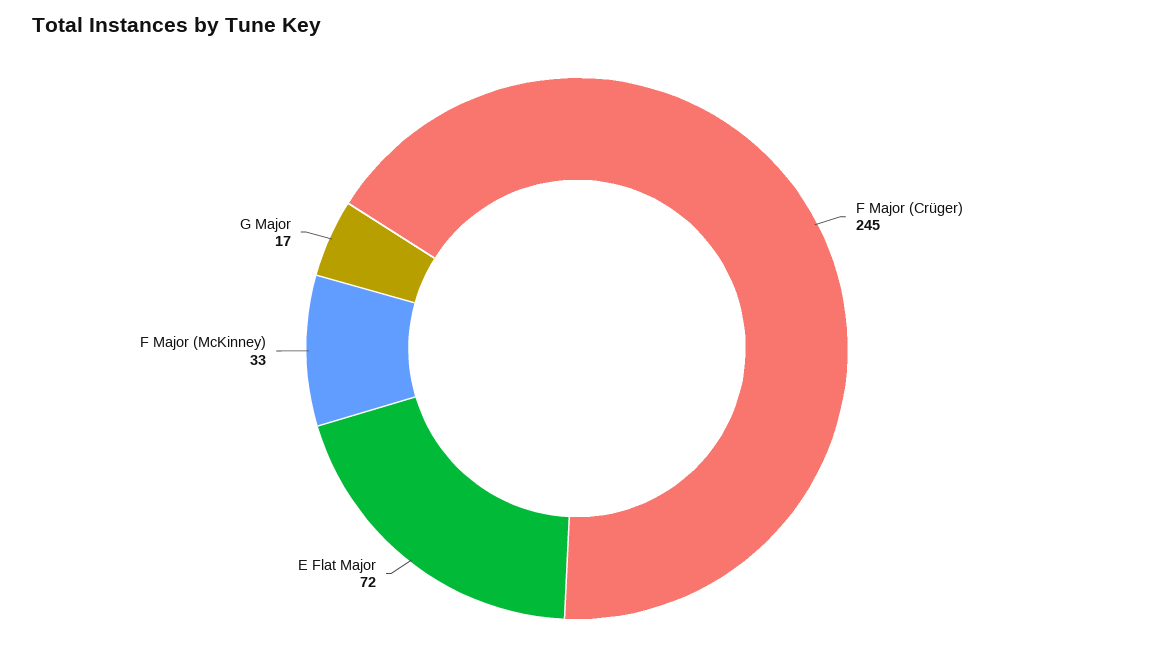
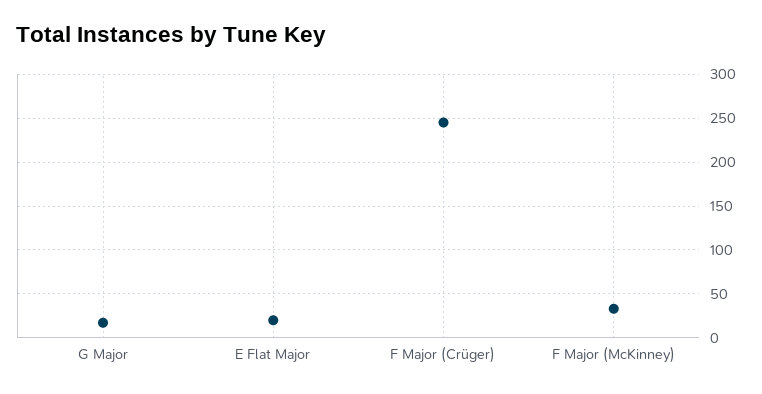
  {
    "F Major (Crüger)": 245,
-   "E Flat Major": 72,
+   "E Flat Major": 20,
    "F Major (McKinney)": 33,
    "G Major": 17
  }

